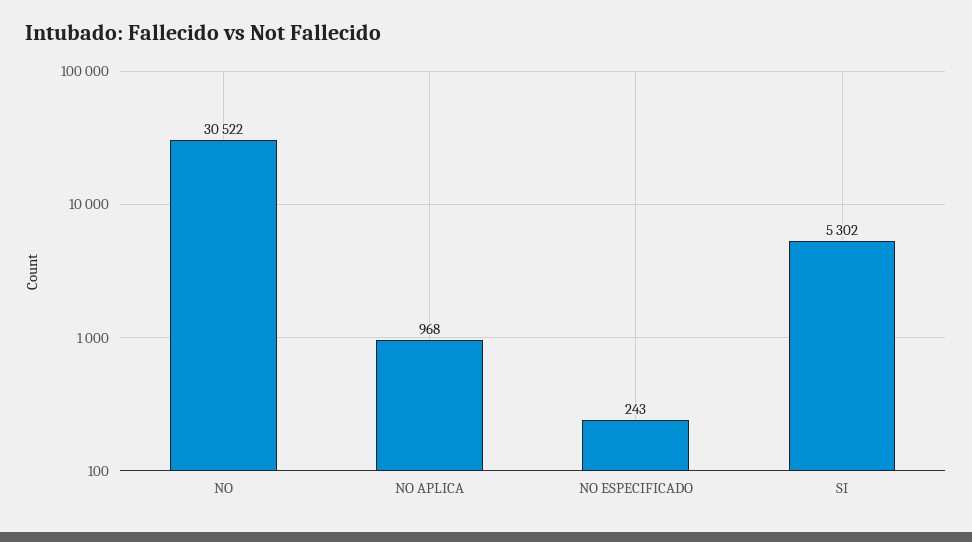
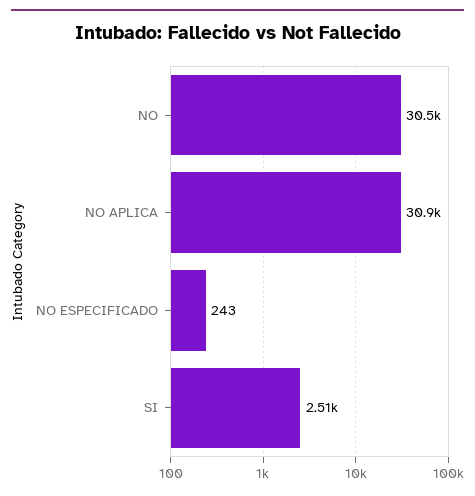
  {
    "NO": 30522,
-   "NO APLICA": 968,
+   "NO APLICA": 30900,
    "NO ESPECIFICADO": 243,
-   "SI": 5302
+   "SI": 2510
  }

